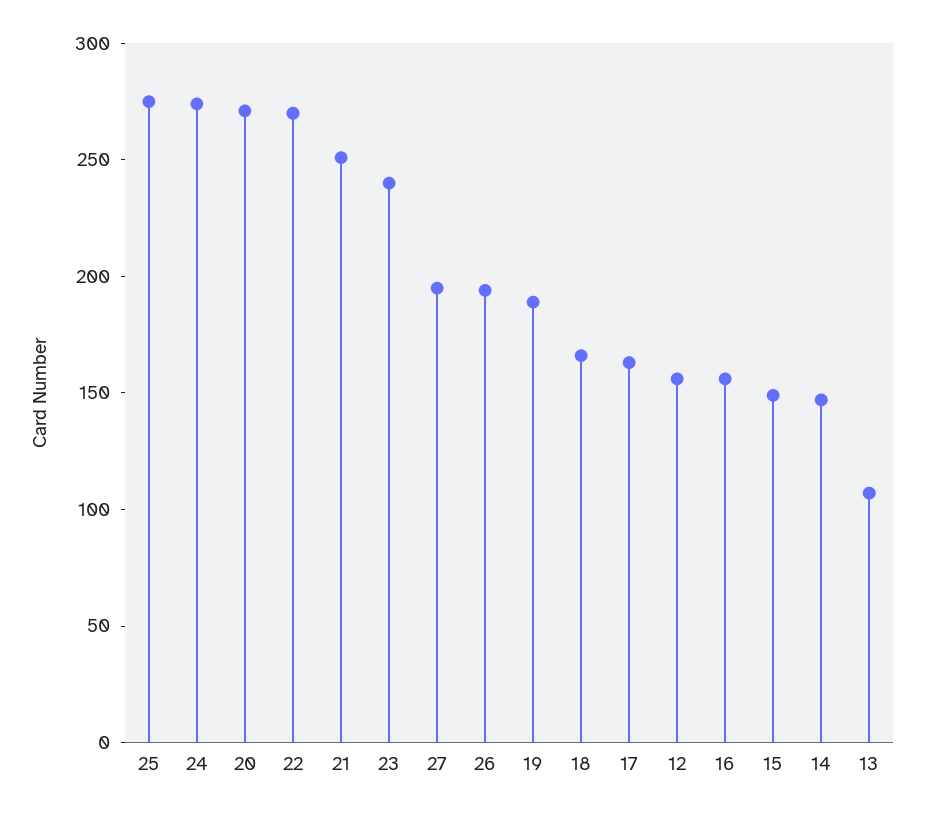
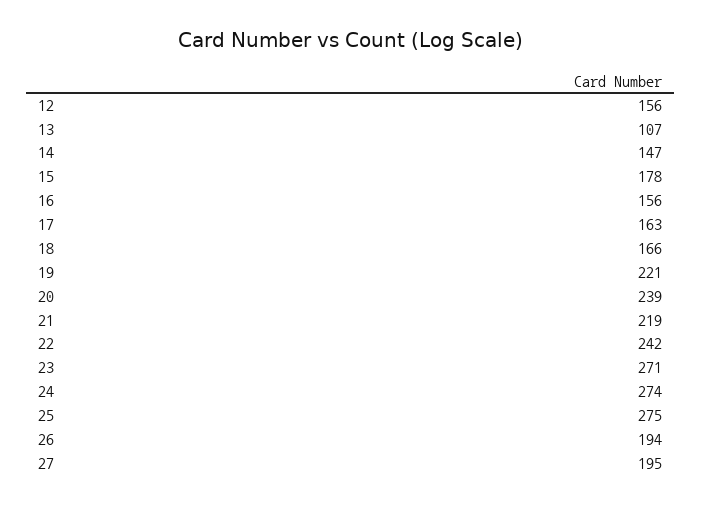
  {
    "25": 275,
    "24": 274,
-   "20": 270,
+   "20": 239,
-   "22": 270,
+   "22": 242,
-   "21": 250,
+   "21": 219,
-   "23": 240,
+   "23": 271,
    "27": 195,
    "26": 194,
-   "19": 190,
+   "19": 221,
    "18": 166,
    "17": 163,
    "12": 156,
    "16": 156,
-   "15": 150,
+   "15": 178,
    "14": 147,
    "13": 107
  }

